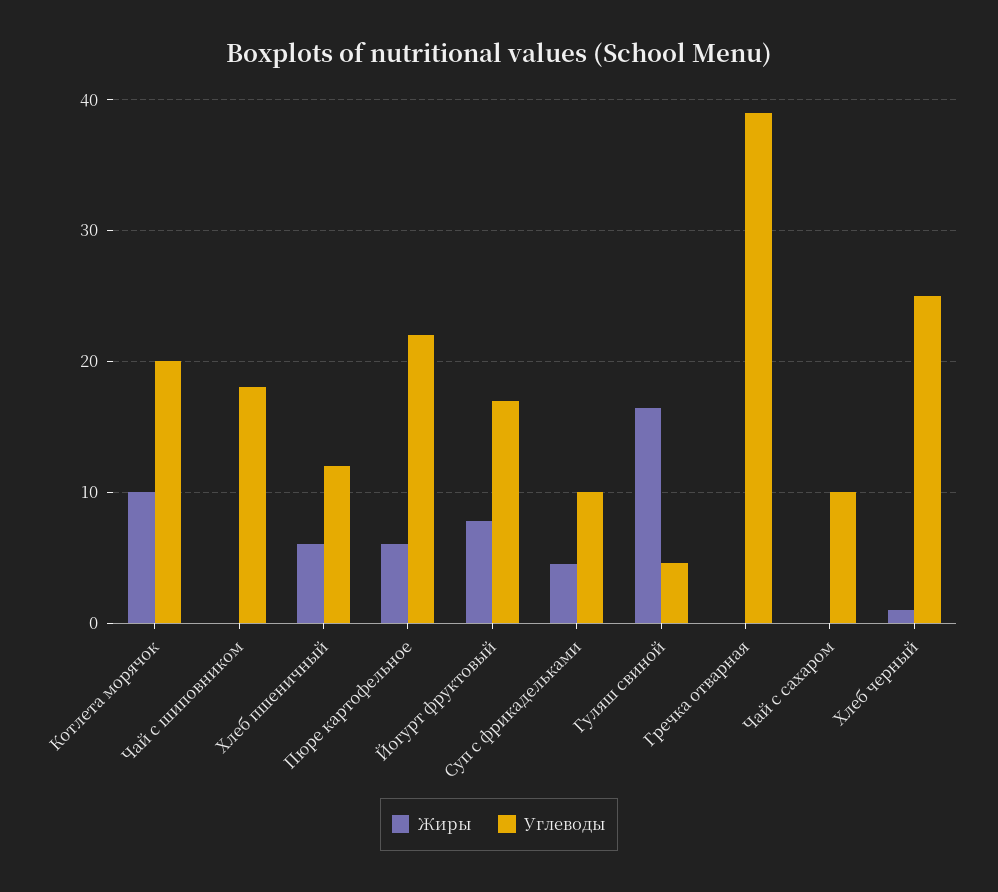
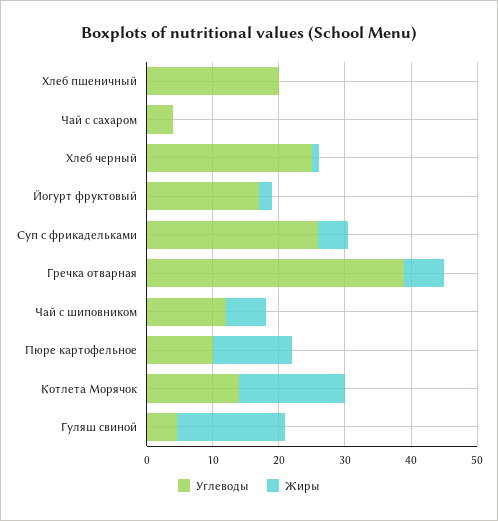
  {
    "Жиры": {
-     "Котлета морячок": 10,
+     "Котлета морячок": 16,
-     "Чай с шиповником": 0,
+     "Чай с шиповником": 6,
-     "Хлеб пшеничный": 6,
+     "Хлеб пшеничный": 0,
-     "Пюре картофельное": 6,
+     "Пюре картофельное": 12,
-     "Йогурт фруктовый": 8,
+     "Йогурт фруктовый": 2,
      "Суп с фрикадельками": 5,
      "Гуляш свиной": 16,
-     "Гречка отварная": 0,
+     "Гречка отварная": 6,
      "Чай с сахаром": 0,
      "Хлеб черный": 1
    },
    "Углеводы": {
-     "Котлета морячок": 20,
+     "Котлета морячок": 14,
-     "Чай с шиповником": 18,
+     "Чай с шиповником": 12,
-     "Хлеб пшеничный": 12,
+     "Хлеб пшеничный": 20,
-     "Пюре картофельное": 22,
+     "Пюре картофельное": 10,
      "Йогурт фруктовый": 17,
-     "Суп с фрикадельками": 10,
+     "Суп с фрикадельками": 26,
      "Гуляш свиной": 5,
      "Гречка отварная": 39,
-     "Чай с сахаром": 10,
+     "Чай с сахаром": 4,
      "Хлеб черный": 25
    }
  }

